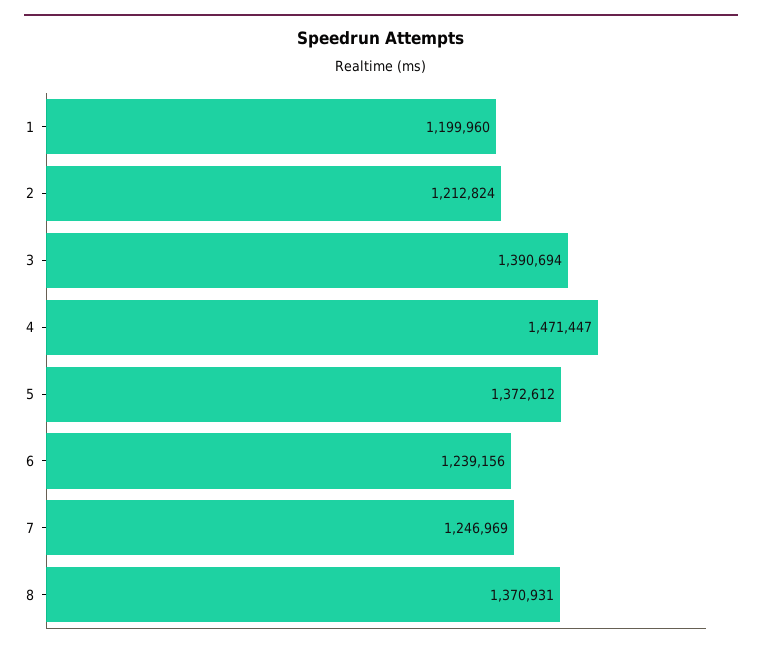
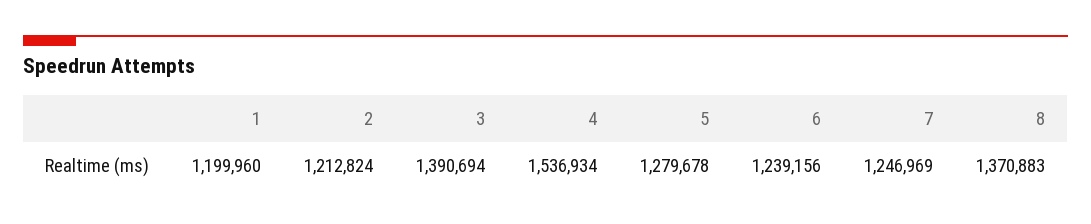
  {
    "1": 1199960,
    "2": 1212824,
    "3": 1390694,
-   "4": 1471447,
+   "4": 1536934,
-   "5": 1372612,
+   "5": 1279678,
    "6": 1239156,
    "7": 1246969,
-   "8": 1370931
+   "8": 1370883
  }

